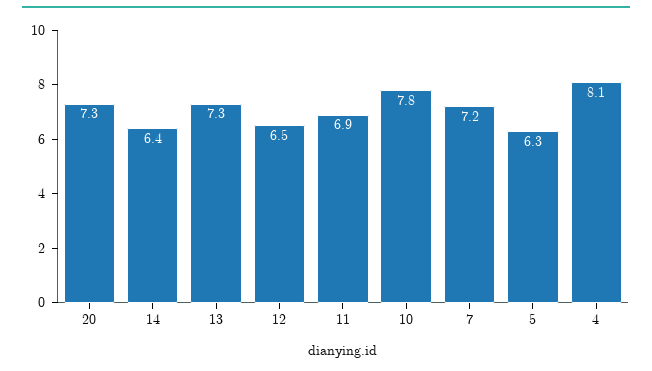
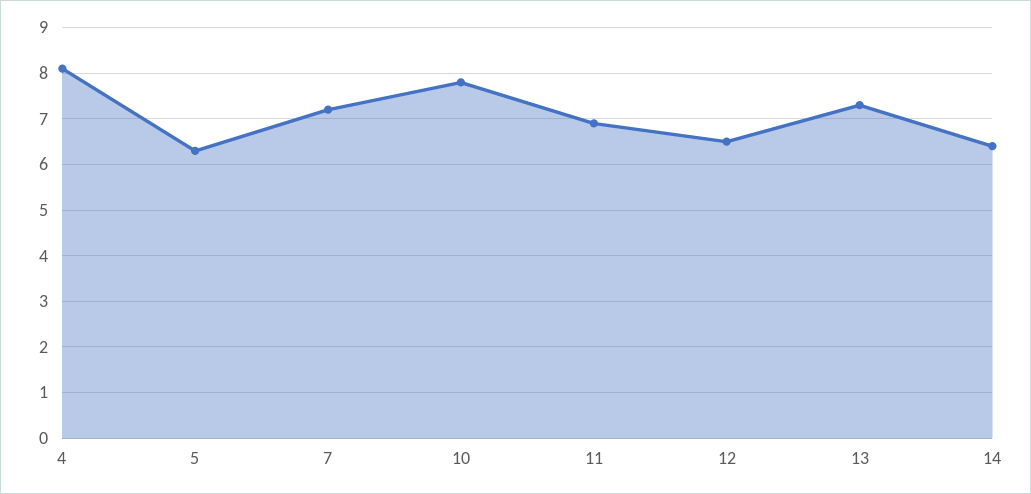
  {
-   "20": 7.3,
    "14": 6.4,
    "13": 7.3,
    "12": 6.5,
    "11": 6.9,
    "10": 7.8,
    "7": 7.2,
    "5": 6.3,
    "4": 8.1
  }

